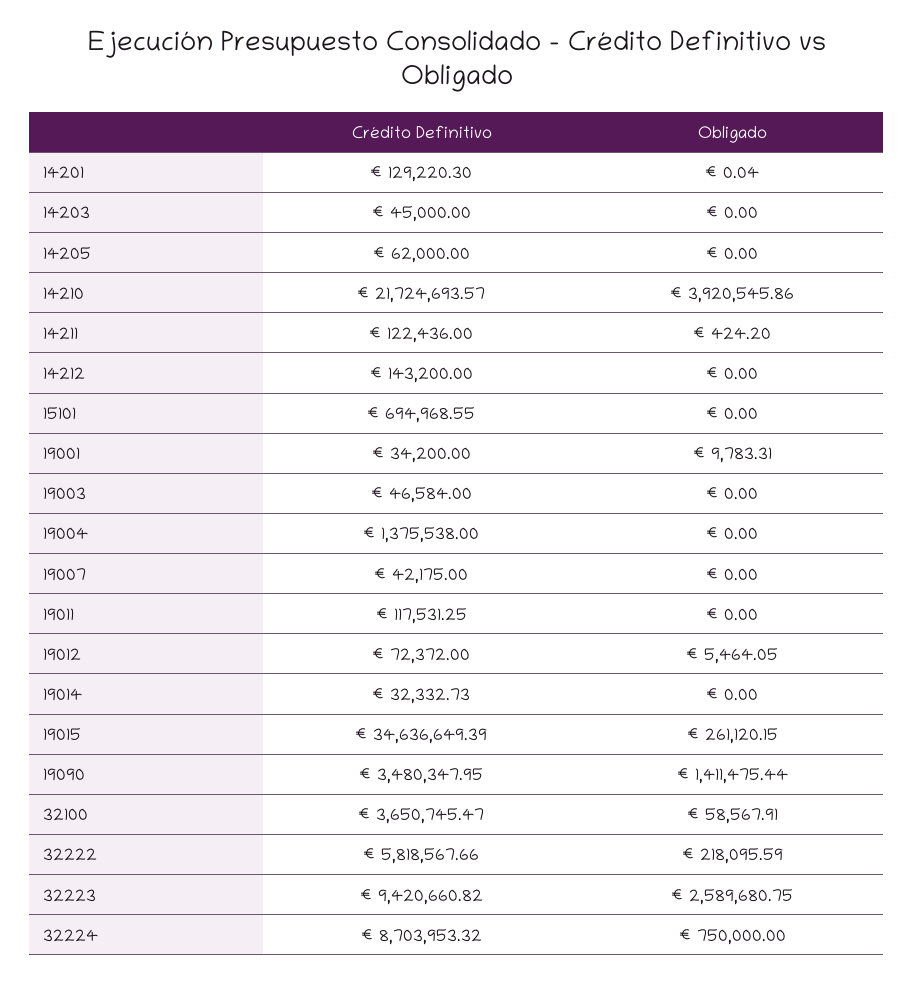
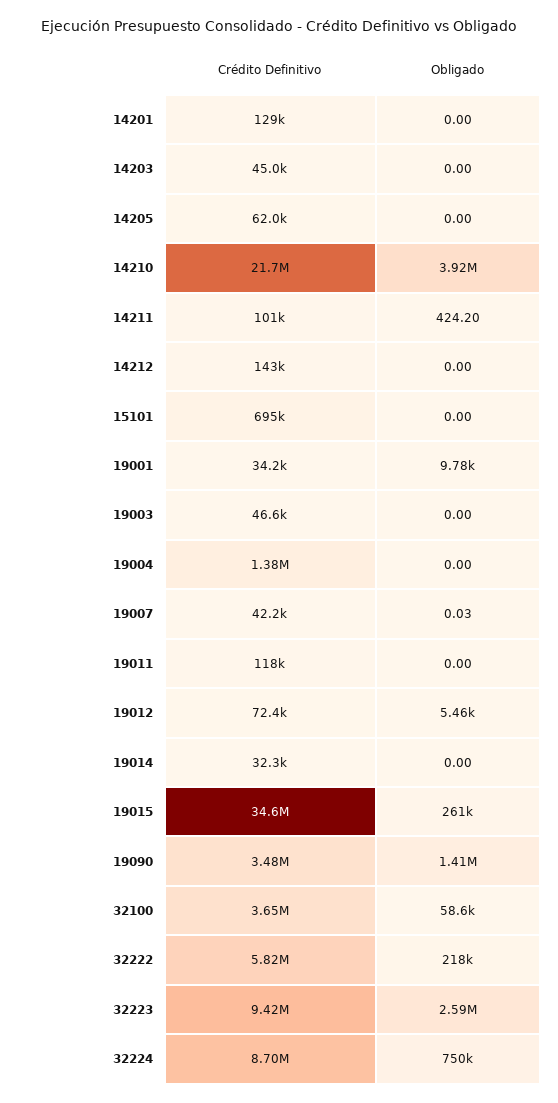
  {
    "Crédito Definitivo": {
      "14201": 129220.3,
      "14203": 45000,
      "14205": 62000,
      "14210": 21724693.57,
-     "14211": 122436,
+     "14211": 101000,
      "14212": 143200,
      "15101": 694968.55,
      "19001": 34200,
      "19003": 46584,
      "19004": 1375538,
      "19007": 42175,
      "19011": 117531.25,
      "19012": 72372,
      "19014": 32332.73,
      "19015": 34636649.39,
      "19090": 3480347.95,
      "32100": 3650745.47,
      "32222": 5818567.66,
      "32223": 9420660.82,
      "32224": 8703953.32
    },
    "Obligado": {
-     "14201": 0.04,
+     "14201": 0,
      "14203": 0,
      "14205": 0,
      "14210": 3920545.86,
      "14211": 424.2,
      "14212": 0,
      "15101": 0,
      "19001": 9783.31,
      "19003": 0,
      "19004": 0,
-     "19007": 0,
+     "19007": 0.03,
      "19011": 0,
      "19012": 5464.05,
      "19014": 0,
      "19015": 261120.15,
      "19090": 1411475.44,
      "32100": 58567.91,
      "32222": 218095.59,
      "32223": 2589680.75,
      "32224": 750000
    }
  }

